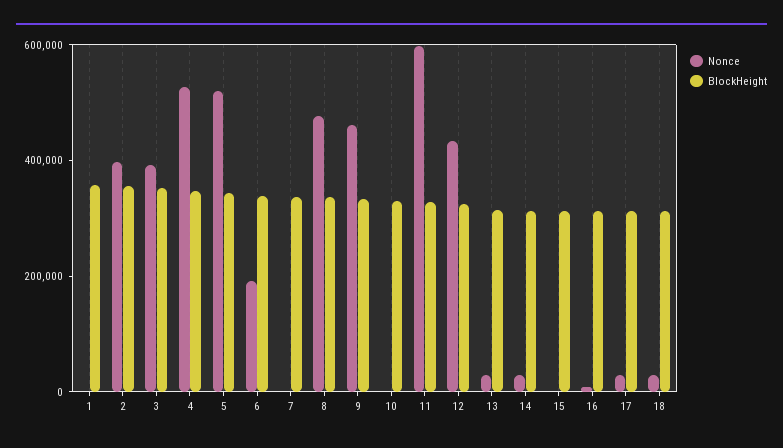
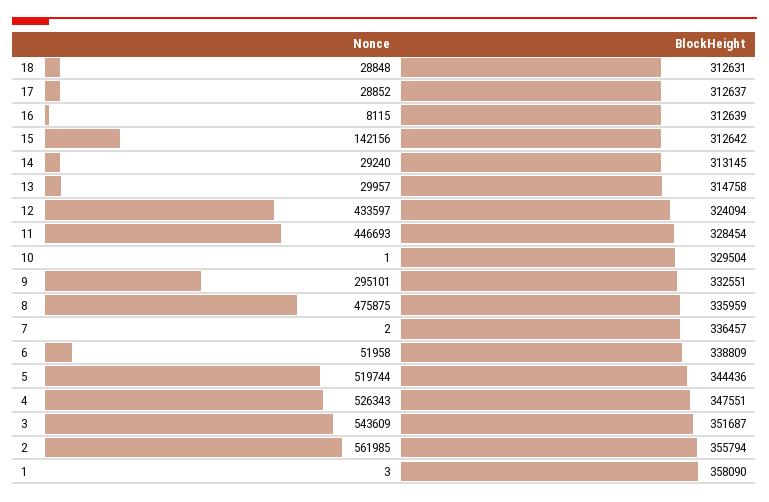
  {
    "Nonce": {
      "1": 3,
-     "2": 400000,
+     "2": 561985,
-     "3": 400000,
+     "3": 543609,
      "4": 526343,
      "5": 519744,
-     "6": 200000,
+     "6": 51958,
      "7": 2,
      "8": 475875,
-     "9": 450000,
+     "9": 295101,
      "10": 1,
-     "11": 600000,
+     "11": 446693,
      "12": 433597,
      "13": 29957,
      "14": 29240,
-     "15": 0,
+     "15": 142156,
      "16": 8115,
      "17": 28852,
      "18": 28848
    },
    "BlockHeight": {
      "1": 358090,
      "2": 355794,
      "3": 351687,
      "4": 347551,
      "5": 344436,
      "6": 338809,
      "7": 336457,
      "8": 335959,
      "9": 332551,
      "10": 329504,
      "11": 328454,
      "12": 324094,
      "13": 314758,
      "14": 313145,
      "15": 312642,
      "16": 312639,
      "17": 312637,
      "18": 312631
    }
  }

